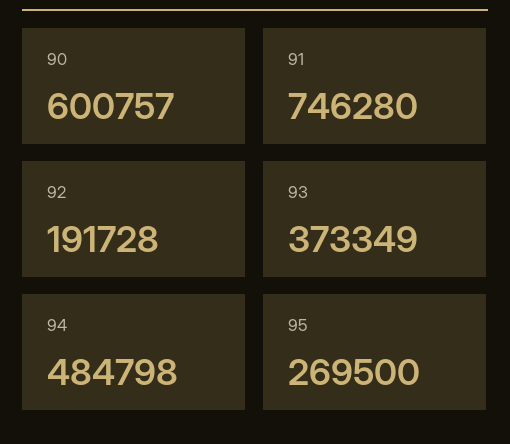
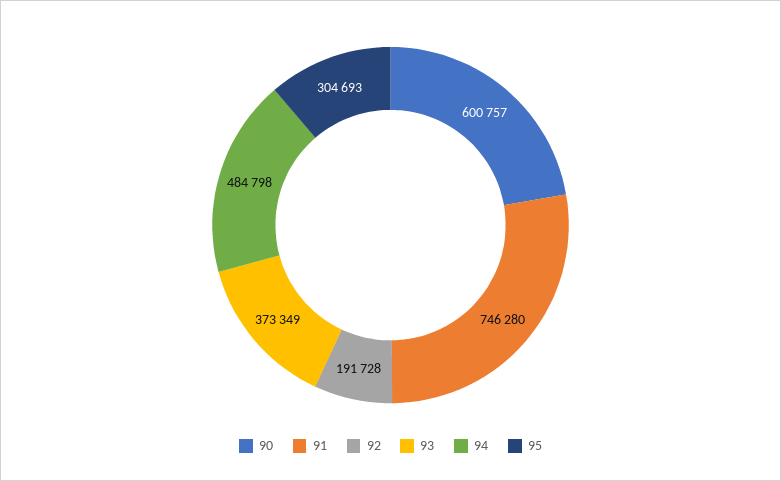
  {
    "90": 600757,
    "91": 746280,
    "92": 191728,
    "93": 373349,
    "94": 484798,
-   "95": 269500
+   "95": 304693
  }

